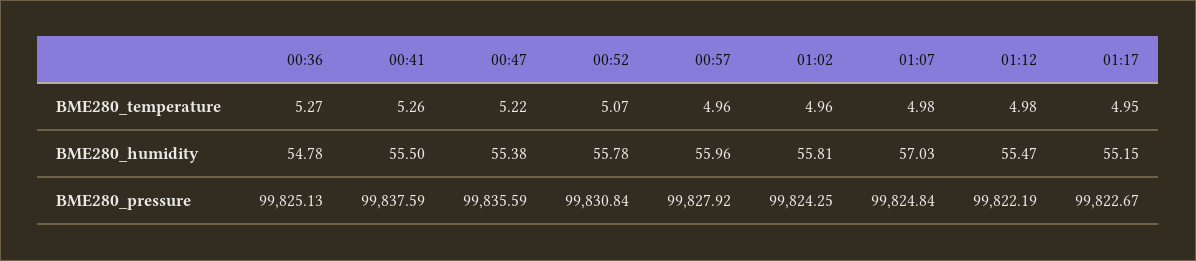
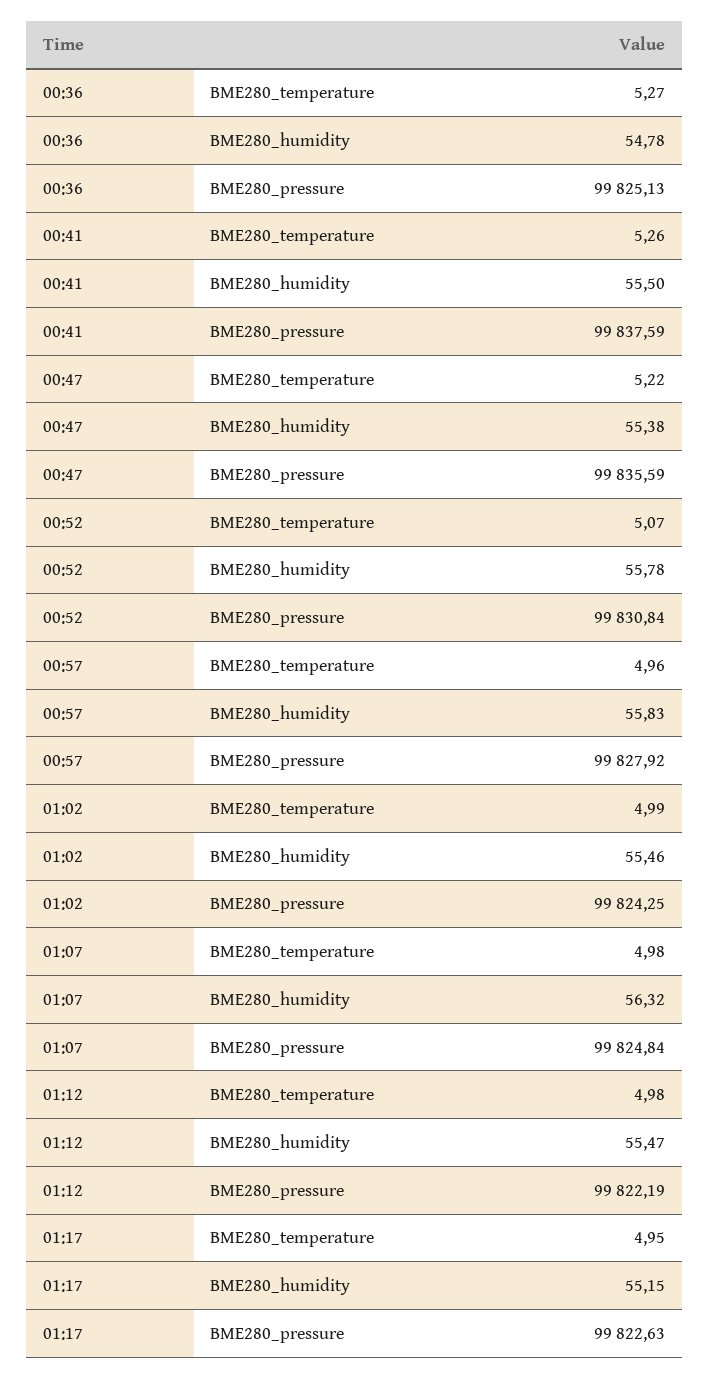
  {
    "00:36": {
      "BME280_temperature": 5.27,
      "BME280_humidity": 54.78,
      "BME280_pressure": 99825.13
    },
    "00:41": {
      "BME280_temperature": 5.26,
      "BME280_humidity": 55.5,
      "BME280_pressure": 99837.59
    },
    "00:47": {
      "BME280_temperature": 5.22,
      "BME280_humidity": 55.38,
      "BME280_pressure": 99835.59
    },
    "00:52": {
      "BME280_temperature": 5.07,
      "BME280_humidity": 55.78,
      "BME280_pressure": 99830.84
    },
    "00:57": {
      "BME280_temperature": 4.96,
-     "BME280_humidity": 55.96,
+     "BME280_humidity": 55.83,
      "BME280_pressure": 99827.92
    },
    "01:02": {
-     "BME280_temperature": 4.96,
+     "BME280_temperature": 4.99,
-     "BME280_humidity": 55.81,
+     "BME280_humidity": 55.46,
      "BME280_pressure": 99824.25
    },
    "01:07": {
      "BME280_temperature": 4.98,
-     "BME280_humidity": 57.03,
+     "BME280_humidity": 56.32,
      "BME280_pressure": 99824.84
    },
    "01:12": {
      "BME280_temperature": 4.98,
      "BME280_humidity": 55.47,
      "BME280_pressure": 99822.19
    },
    "01:17": {
      "BME280_temperature": 4.95,
      "BME280_humidity": 55.15,
-     "BME280_pressure": 99822.67
+     "BME280_pressure": 99822.63
    }
  }

